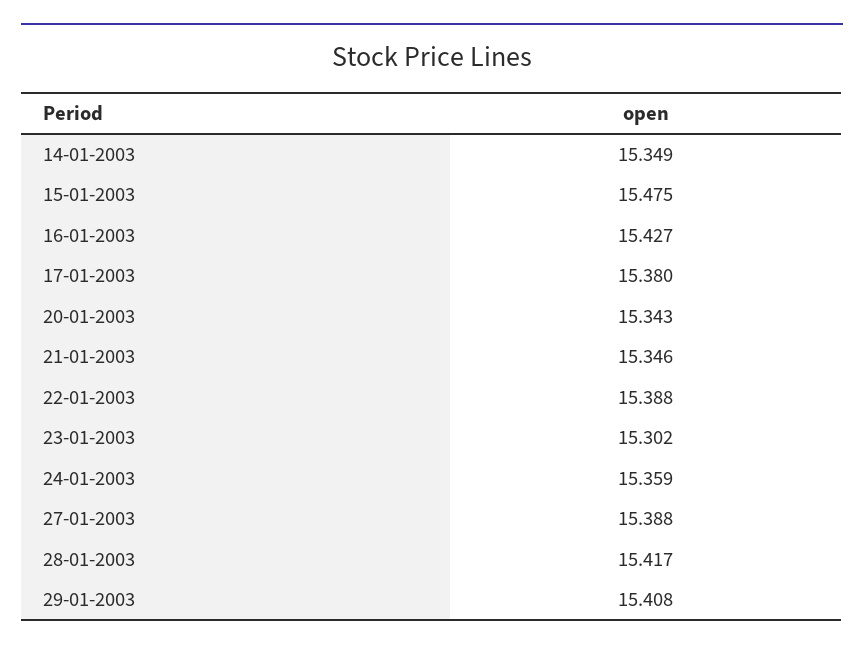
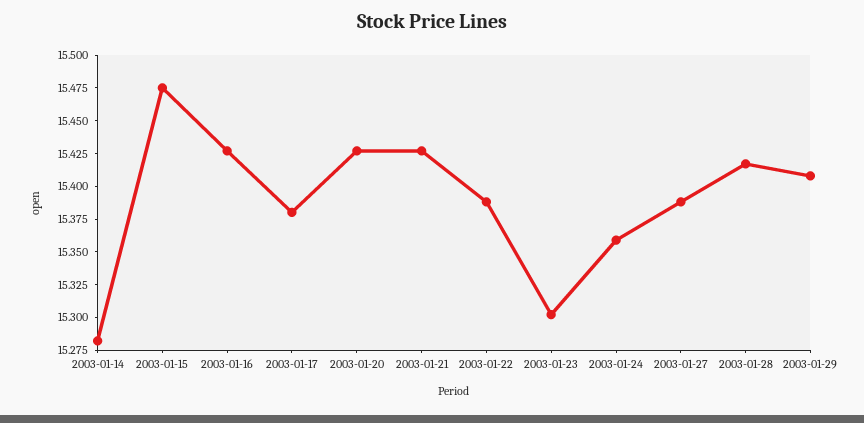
  {
-   "14-01-2003": 15.349,
+   "14-01-2003": 15.275,
    "15-01-2003": 15.475,
    "16-01-2003": 15.427,
    "17-01-2003": 15.38,
-   "20-01-2003": 15.343,
+   "20-01-2003": 15.425,
-   "21-01-2003": 15.346,
+   "21-01-2003": 15.425,
    "22-01-2003": 15.388,
    "23-01-2003": 15.302,
    "24-01-2003": 15.359,
    "27-01-2003": 15.388,
    "28-01-2003": 15.417,
    "29-01-2003": 15.408
  }

